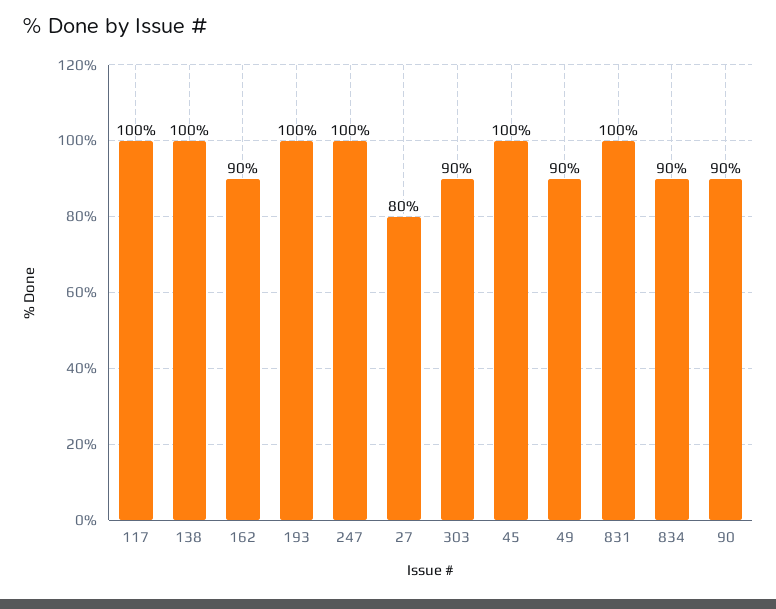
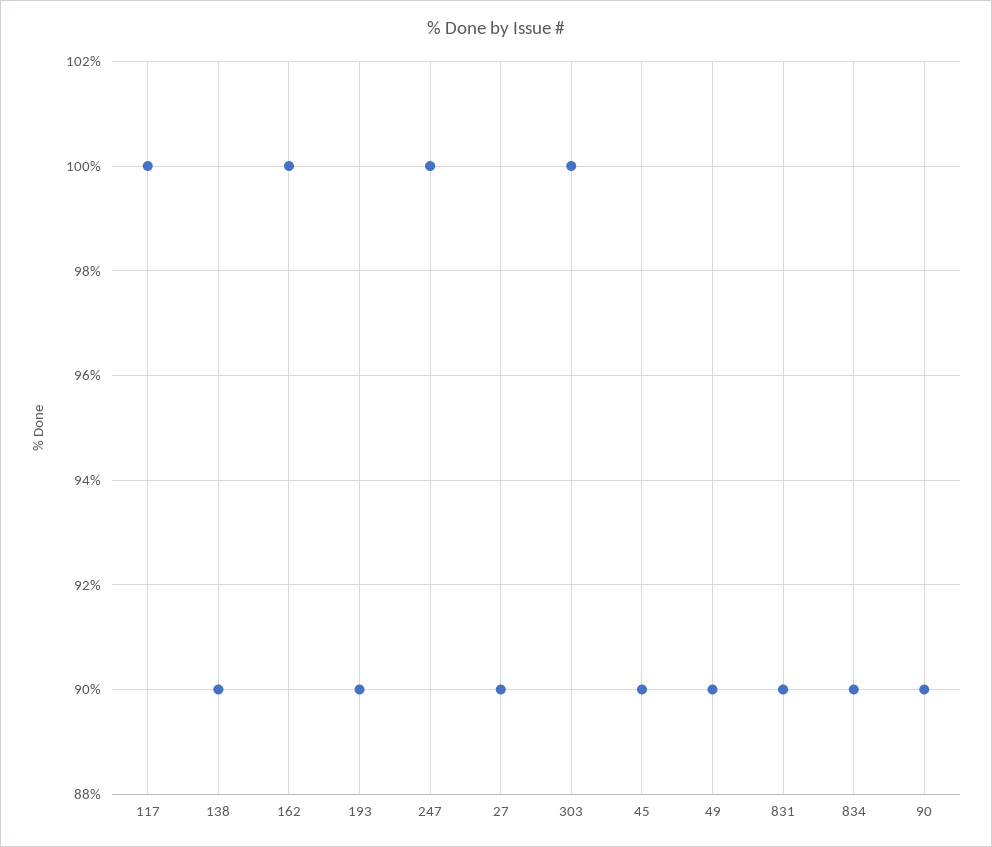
  {
    "117": 100,
-   "138": 100,
+   "138": 90,
-   "162": 90,
+   "162": 100,
-   "193": 100,
+   "193": 90,
    "247": 100,
-   "27": 80,
+   "27": 90,
-   "303": 90,
+   "303": 100,
-   "45": 100,
+   "45": 90,
    "49": 90,
-   "831": 100,
+   "831": 90,
    "834": 90,
    "90": 90
  }

